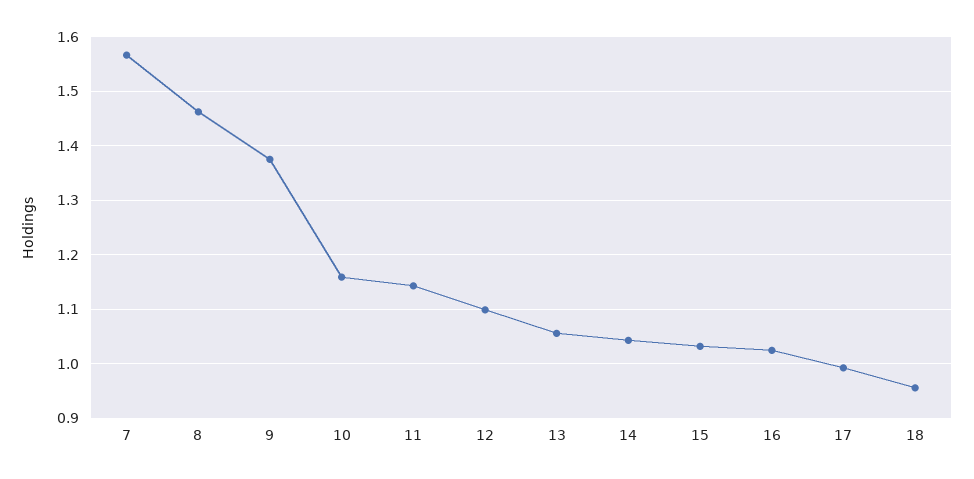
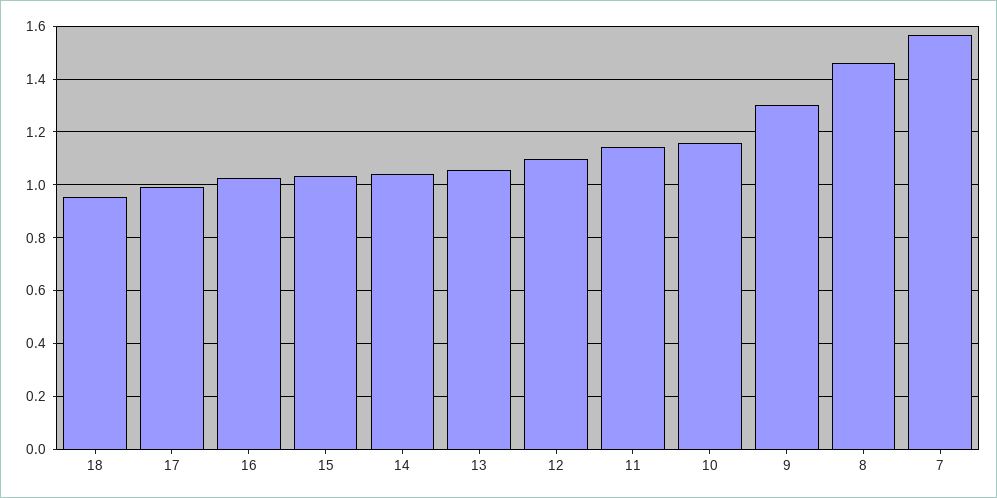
  {
    "7": 1.56,
    "8": 1.46,
-   "9": 1.38,
+   "9": 1.3,
    "10": 1.16,
    "11": 1.14,
    "12": 1.1,
    "13": 1.06,
    "14": 1.04,
    "15": 1.04,
    "16": 1.02,
    "17": 1,
    "18": 0.96
  }

